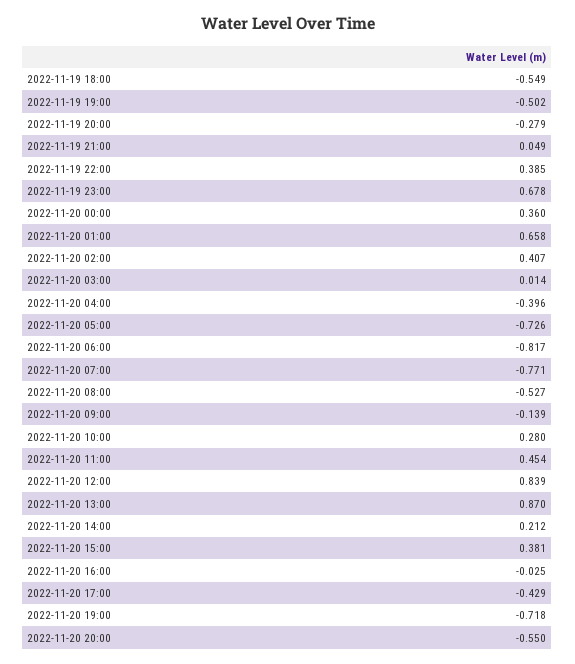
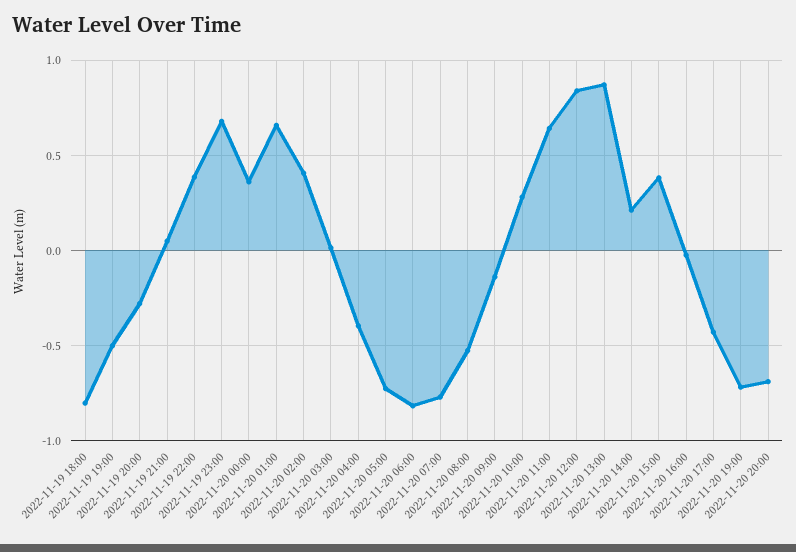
  {
-   "2022-11-19 18:00": -0.549,
+   "2022-11-19 18:00": -0.8,
    "2022-11-19 19:00": -0.502,
    "2022-11-19 20:00": -0.279,
    "2022-11-19 21:00": 0.049,
    "2022-11-19 22:00": 0.385,
    "2022-11-19 23:00": 0.678,
    "2022-11-20 00:00": 0.36,
    "2022-11-20 01:00": 0.658,
    "2022-11-20 02:00": 0.407,
    "2022-11-20 03:00": 0.014,
    "2022-11-20 04:00": -0.396,
    "2022-11-20 05:00": -0.726,
    "2022-11-20 06:00": -0.817,
    "2022-11-20 07:00": -0.771,
    "2022-11-20 08:00": -0.527,
    "2022-11-20 09:00": -0.139,
    "2022-11-20 10:00": 0.28,
-   "2022-11-20 11:00": 0.454,
+   "2022-11-20 11:00": 0.65,
    "2022-11-20 12:00": 0.839,
    "2022-11-20 13:00": 0.87,
    "2022-11-20 14:00": 0.212,
    "2022-11-20 15:00": 0.381,
    "2022-11-20 16:00": -0.025,
    "2022-11-20 17:00": -0.429,
    "2022-11-20 19:00": -0.718,
-   "2022-11-20 20:00": -0.55
+   "2022-11-20 20:00": -0.7
  }

